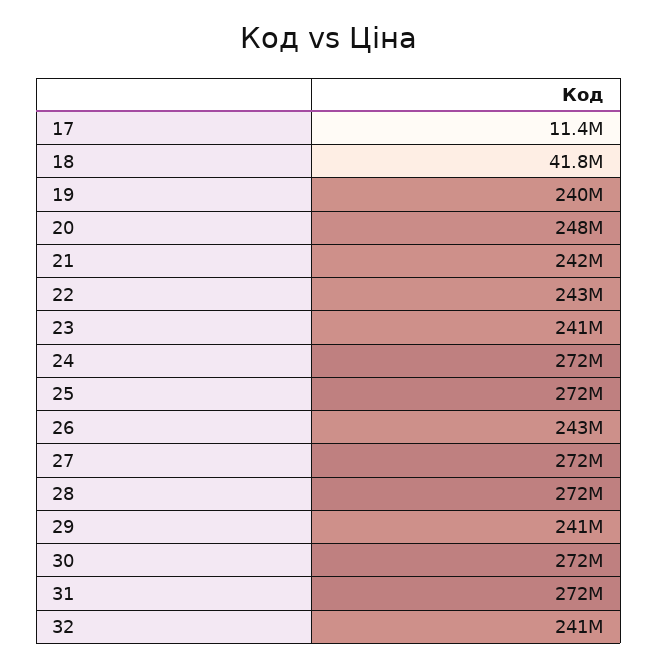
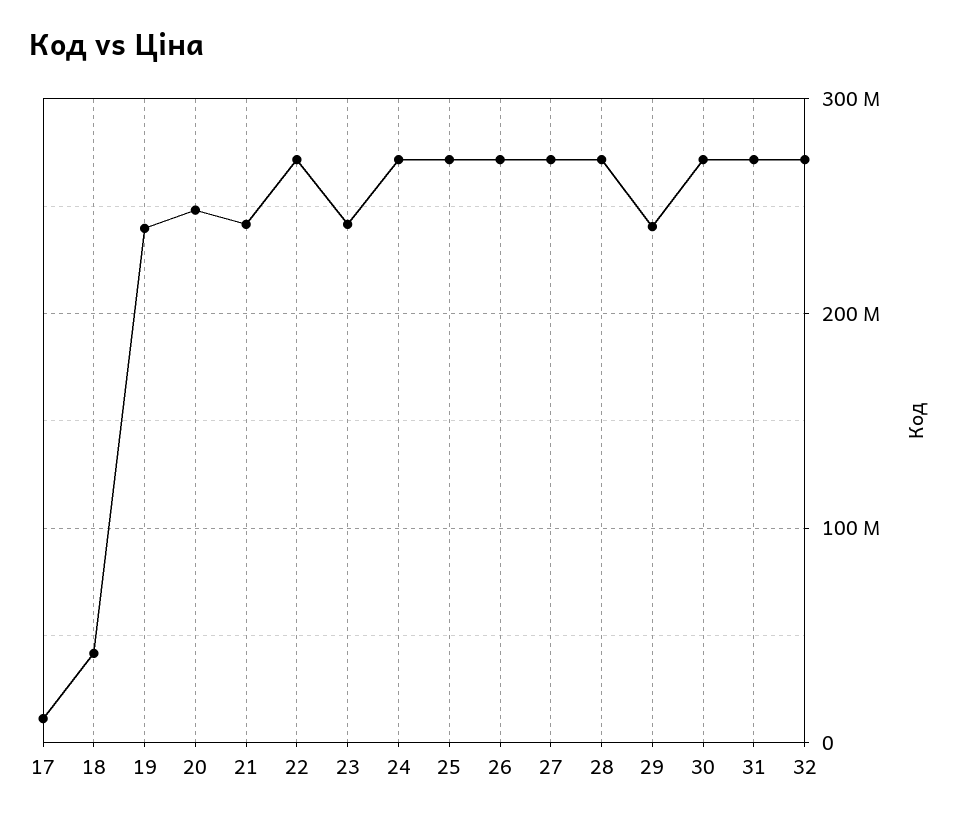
  {
    "17": 11400000,
    "18": 41800000,
    "19": 240000000,
    "20": 248000000,
    "21": 242000000,
-   "22": 243000000,
+   "22": 270000000,
    "23": 241000000,
    "24": 272000000,
    "25": 272000000,
-   "26": 243000000,
+   "26": 270000000,
    "27": 272000000,
    "28": 272000000,
    "29": 241000000,
    "30": 272000000,
    "31": 272000000,
-   "32": 241000000
+   "32": 270000000
  }

